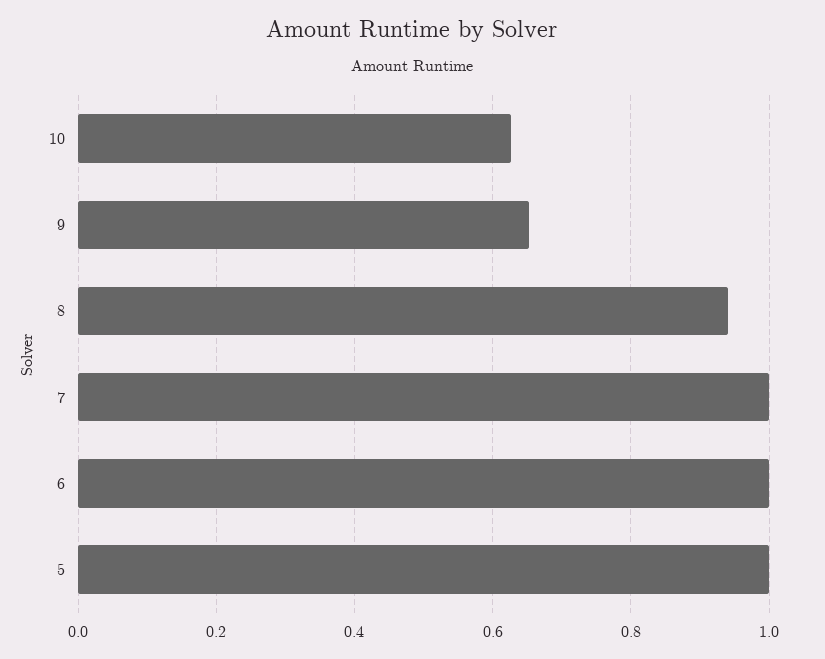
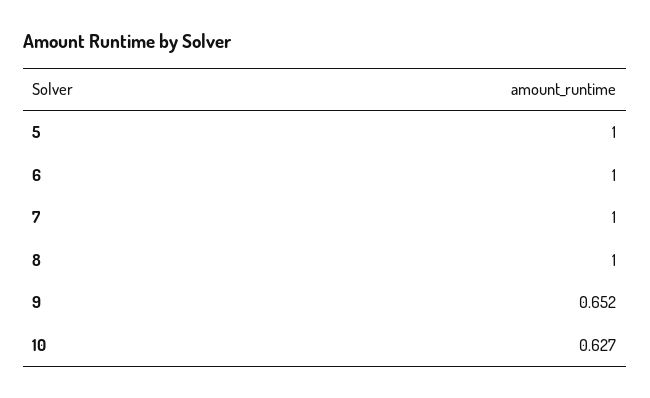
  {
    "10": 0.627,
    "9": 0.652,
-   "8": 0.94,
+   "8": 1,
    "7": 1,
    "6": 1,
    "5": 1
  }

